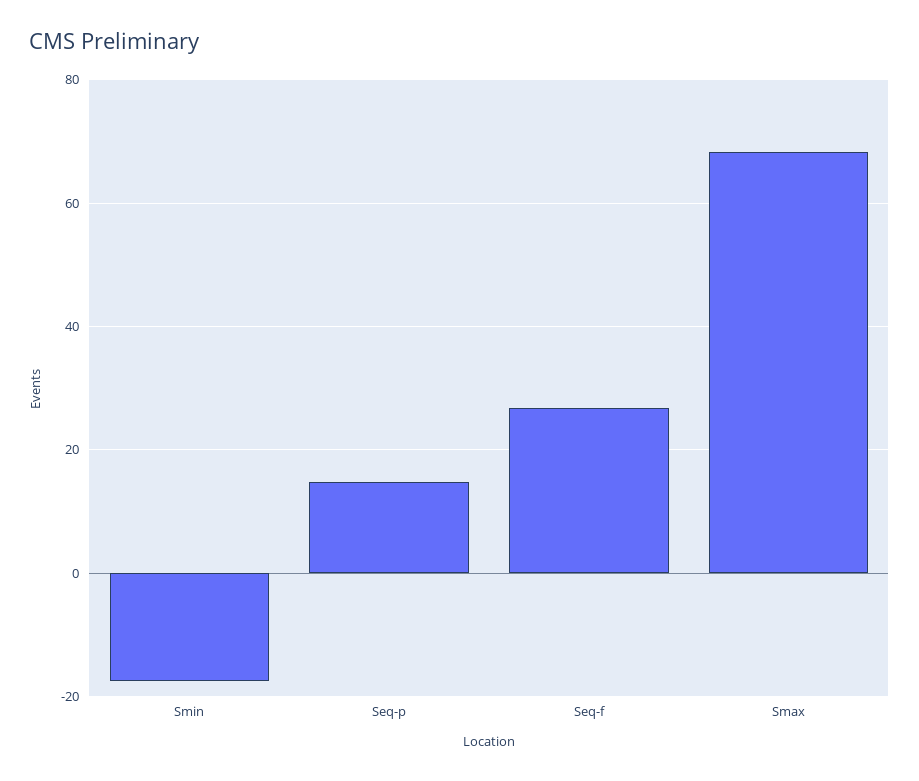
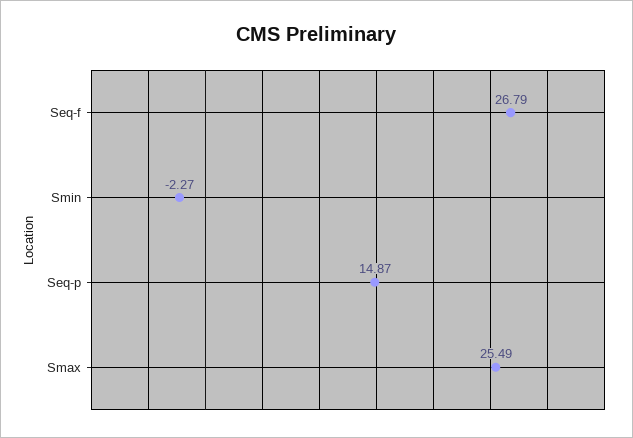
  {
-   "Smin": -18,
+   "Smin": -2.27,
    "Seq-p": 14.87,
    "Seq-f": 26.79,
-   "Smax": 68
+   "Smax": 25.49
  }

